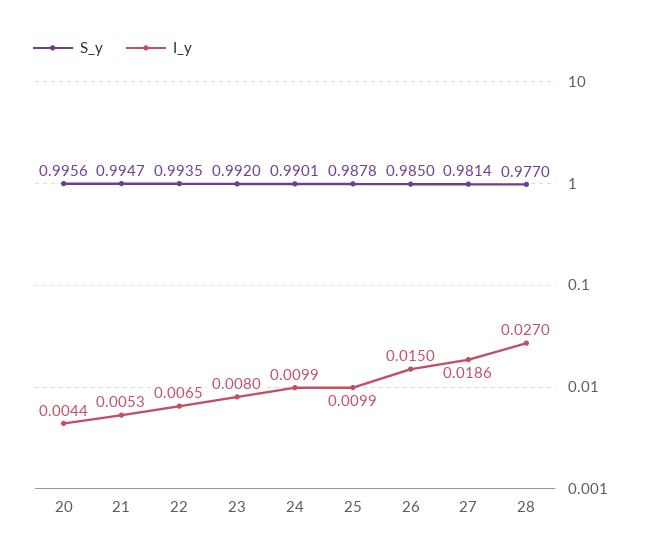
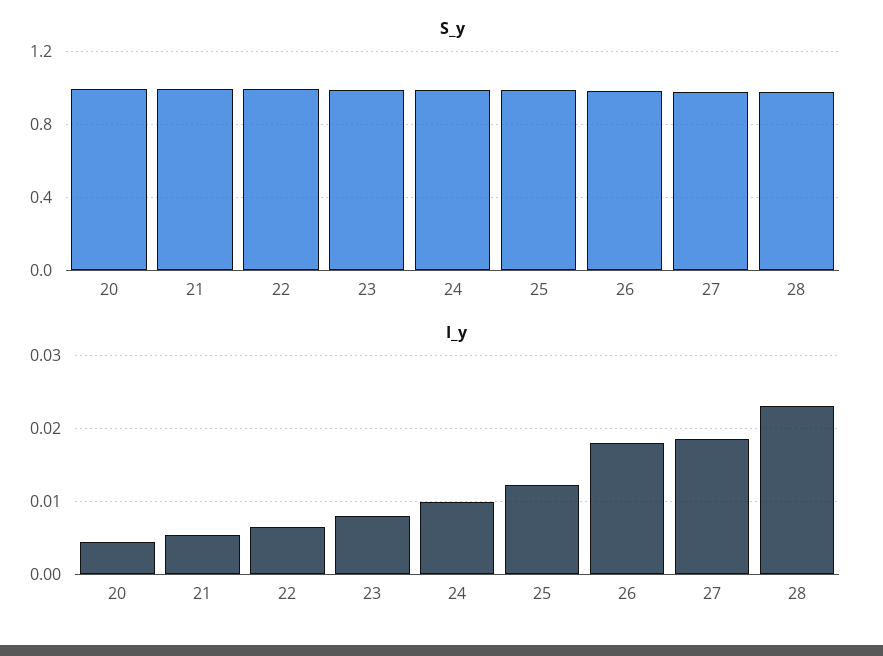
  {
    "S_y": {
      "20": 0.9956,
      "21": 0.9947,
      "22": 0.9935,
      "23": 0.992,
      "24": 0.9901,
      "25": 0.9878,
      "26": 0.985,
      "27": 0.9814,
      "28": 0.977
    },
    "I_y": {
      "20": 0.0044,
      "21": 0.0053,
      "22": 0.0065,
      "23": 0.008,
      "24": 0.0099,
-     "25": 0.0099,
+     "25": 0.012,
-     "26": 0.015,
+     "26": 0.018,
      "27": 0.0186,
-     "28": 0.027
+     "28": 0.023
    }
  }

